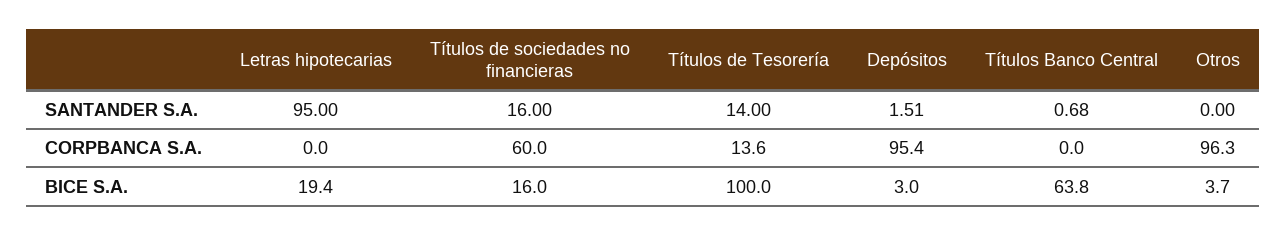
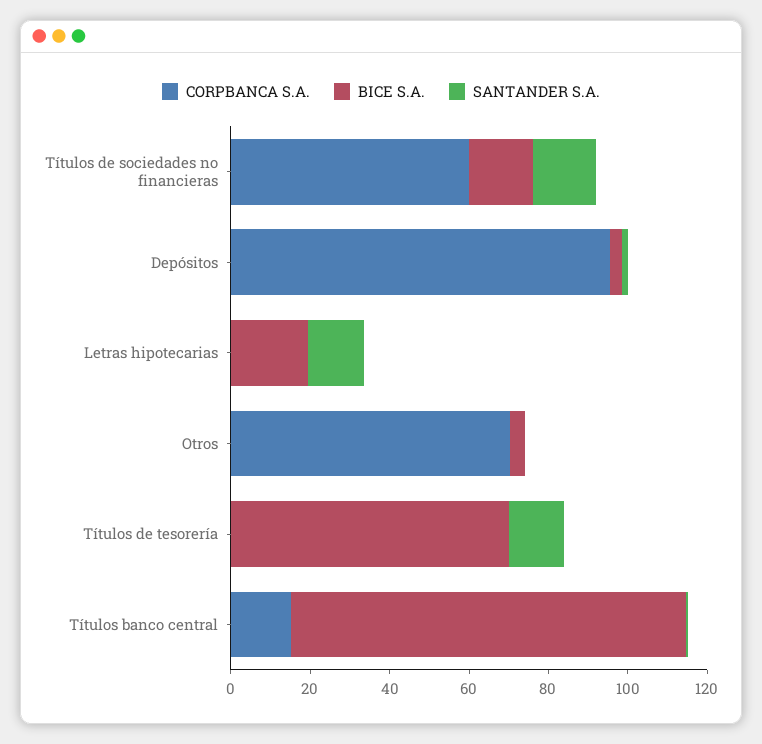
  {
    "SANTANDER S.A.": {
-     "Letras hipotecarias": 95,
+     "Letras hipotecarias": 15,
      "Títulos de sociedades no financieras": 16,
      "Títulos de Tesorería": 14,
      "Depósitos": 1.51,
      "Títulos Banco Central": 0.68,
      "Otros": 0
    },
    "CORPBANCA S.A.": {
      "Letras hipotecarias": 0,
      "Títulos de sociedades no financieras": 60,
-     "Títulos de Tesorería": 13.6,
+     "Títulos de Tesorería": 0,
      "Depósitos": 95.4,
-     "Títulos Banco Central": 0,
+     "Títulos Banco Central": 15,
-     "Otros": 96.3
+     "Otros": 70
    },
    "BICE S.A.": {
      "Letras hipotecarias": 19.4,
      "Títulos de sociedades no financieras": 16,
-     "Títulos de Tesorería": 100,
+     "Títulos de Tesorería": 70,
      "Depósitos": 3,
-     "Títulos Banco Central": 63.8,
+     "Títulos Banco Central": 100,
      "Otros": 3.7
    }
  }

